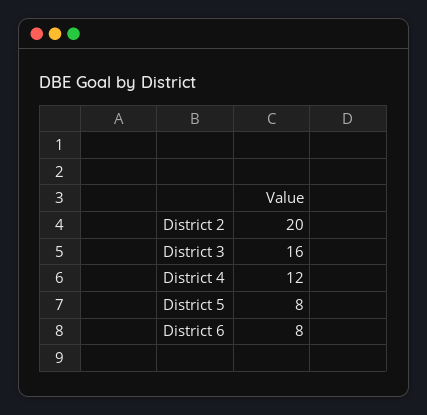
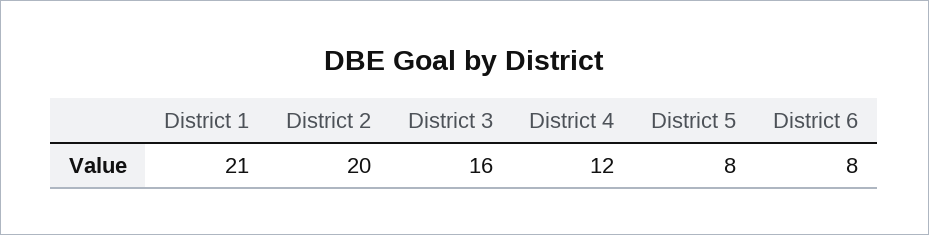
  {
    "District 2": 20,
    "District 3": 16,
    "District 4": 12,
    "District 5": 8,
-   "District 6": 8
+   "District 6": 8,
+   "District 1": 21
  }

